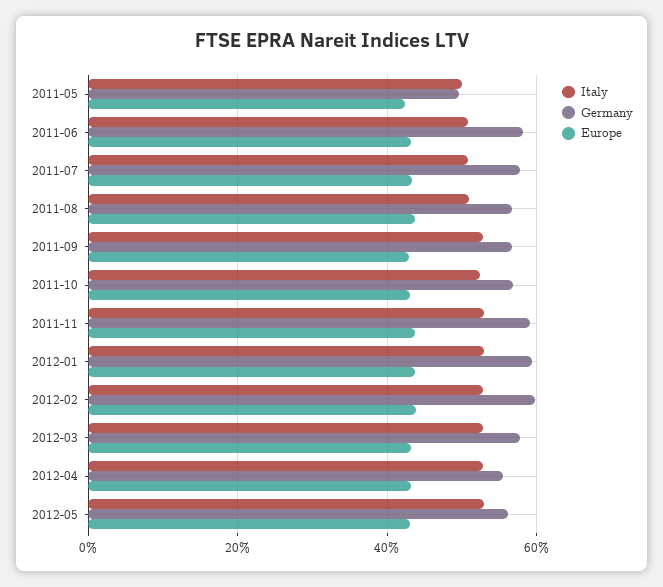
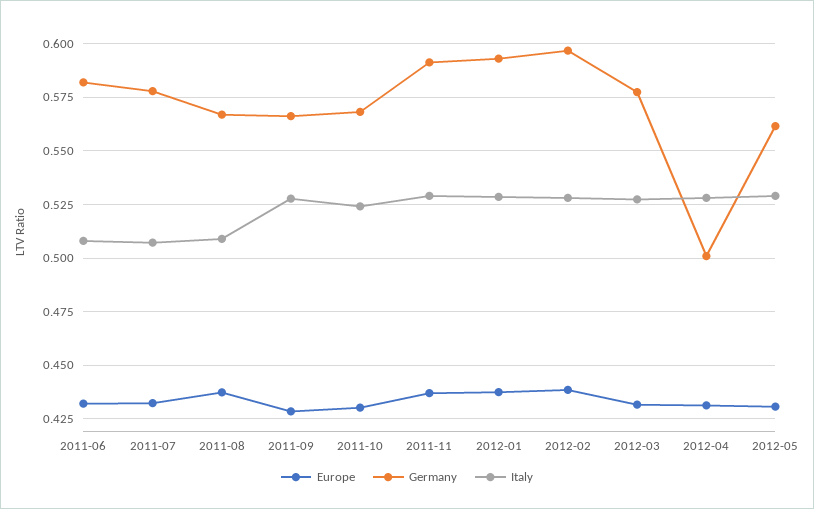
  {
    "Italy": {
-     "2011-05": 0.5,
      "2011-06": 0.51,
      "2011-07": 0.505,
      "2011-08": 0.51,
      "2011-09": 0.53,
      "2011-10": 0.525,
      "2011-11": 0.53,
      "2012-01": 0.53,
      "2012-02": 0.53,
      "2012-03": 0.525,
      "2012-04": 0.53,
      "2012-05": 0.53
    },
    "Germany": {
-     "2011-05": 0.5,
      "2011-06": 0.58,
      "2011-07": 0.58,
      "2011-08": 0.565,
      "2011-09": 0.565,
      "2011-10": 0.57,
      "2011-11": 0.59,
      "2012-01": 0.595,
      "2012-02": 0.595,
      "2012-03": 0.575,
-     "2012-04": 0.56,
+     "2012-04": 0.5,
      "2012-05": 0.56
    },
    "Europe": {
-     "2011-05": 0.42,
      "2011-06": 0.43,
      "2011-07": 0.43,
      "2011-08": 0.435,
      "2011-09": 0.43,
      "2011-10": 0.43,
      "2011-11": 0.435,
      "2012-01": 0.44,
      "2012-02": 0.44,
      "2012-03": 0.43,
      "2012-04": 0.43,
      "2012-05": 0.43
    }
  }

